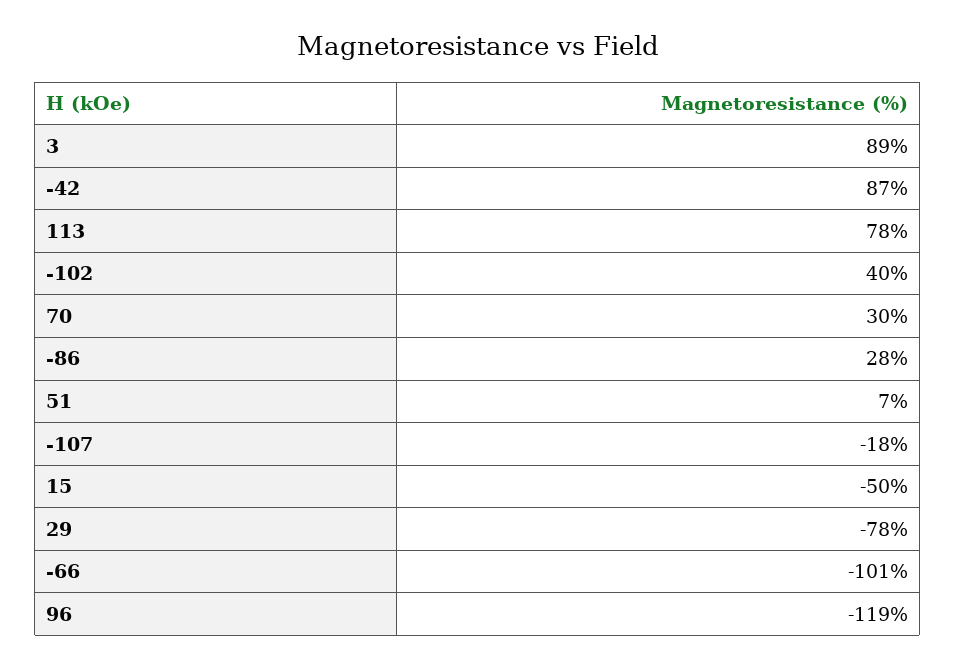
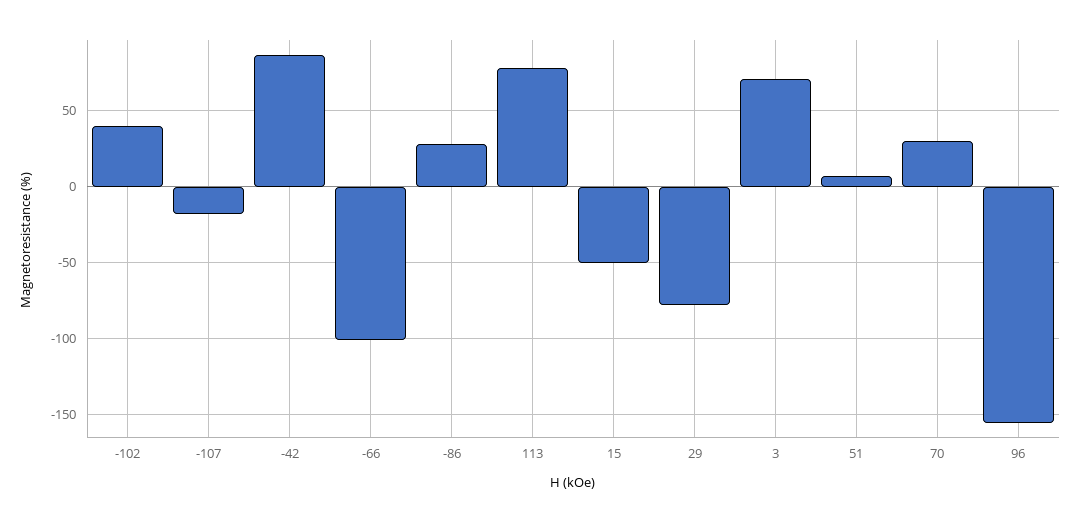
  {
-   "3": 89,
+   "3": 70,
    "-42": 87,
    "113": 78,
    "-102": 40,
    "70": 30,
    "-86": 28,
    "51": 7,
    "-107": -18,
    "15": -50,
    "29": -78,
    "-66": -101,
-   "96": -119
+   "96": -155
  }

